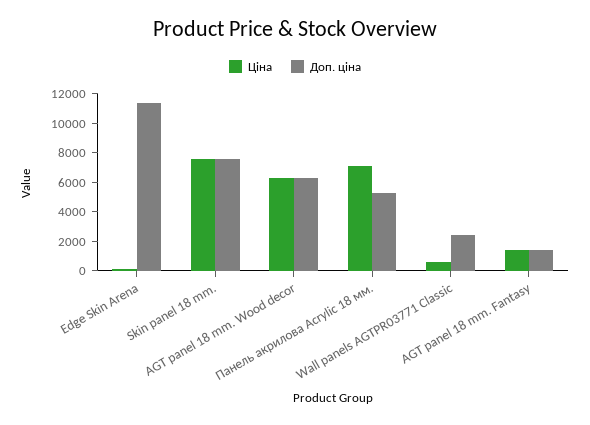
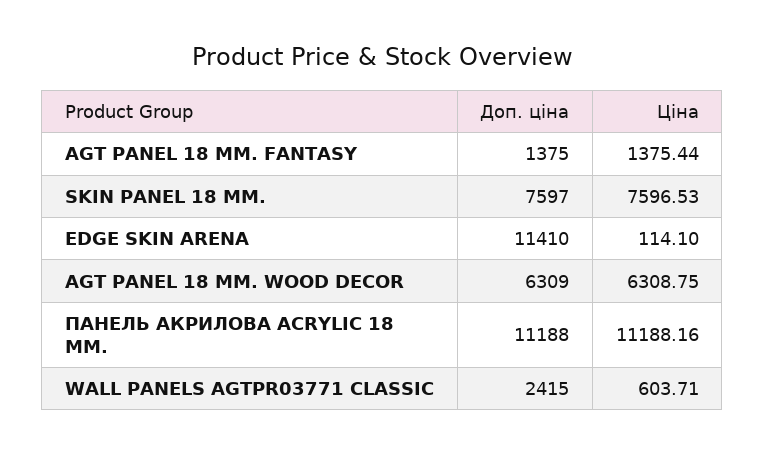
  {
    "Ціна": {
      "Edge Skin Arena": 114.1,
      "Skin panel 18 mm.": 7596.53,
      "AGT panel 18 mm. Wood decor": 6308.75,
-     "Панель акрилова Acrylic 18 мм.": 7000,
+     "Панель акрилова Acrylic 18 мм.": 11188.16,
      "Wall panels AGTPR03771 Classic": 603.71,
      "AGT panel 18 mm. Fantasy": 1375.44
    },
    "Доп. ціна": {
      "Edge Skin Arena": 11410,
      "Skin panel 18 mm.": 7597,
      "AGT panel 18 mm. Wood decor": 6309,
-     "Панель акрилова Acrylic 18 мм.": 5000,
+     "Панель акрилова Acrylic 18 мм.": 11188,
      "Wall panels AGTPR03771 Classic": 2415,
      "AGT panel 18 mm. Fantasy": 1375
    }
  }

